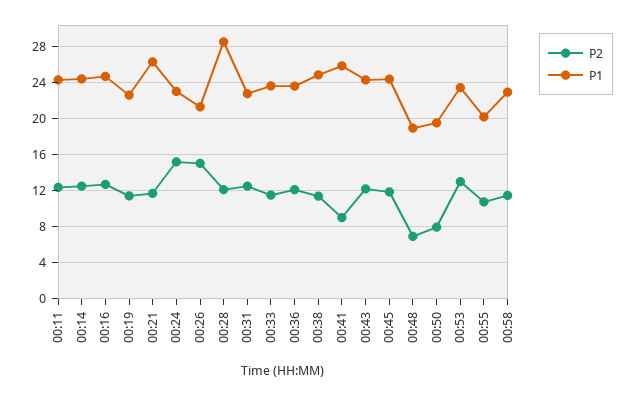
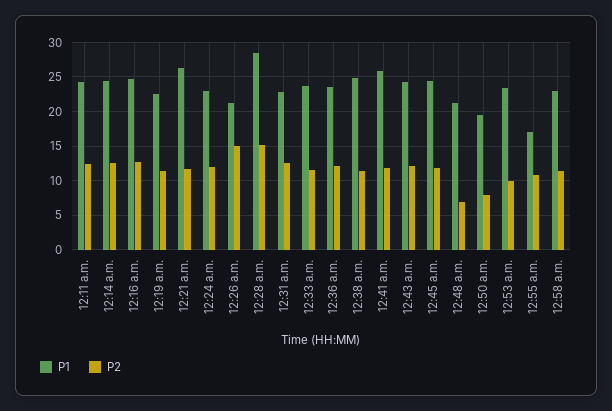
  {
    "P2": {
      "00:11": 12,
      "00:14": 13,
      "00:16": 13,
      "00:19": 11,
      "00:21": 12,
-     "00:24": 15,
+     "00:24": 12,
      "00:26": 15,
-     "00:28": 12,
+     "00:28": 15,
      "00:31": 13,
      "00:33": 11,
      "00:36": 12,
      "00:38": 11,
-     "00:41": 9,
+     "00:41": 12,
      "00:43": 12,
      "00:45": 12,
      "00:48": 7,
      "00:50": 8,
-     "00:53": 13,
+     "00:53": 10,
      "00:55": 11,
      "00:58": 11
    },
    "P1": {
      "00:11": 24,
      "00:14": 24,
      "00:16": 25,
      "00:19": 23,
      "00:21": 26,
      "00:24": 23,
      "00:26": 21,
      "00:28": 29,
      "00:31": 23,
      "00:33": 24,
      "00:36": 24,
      "00:38": 25,
      "00:41": 26,
      "00:43": 24,
      "00:45": 24,
-     "00:48": 19,
+     "00:48": 21,
      "00:50": 20,
      "00:53": 23,
-     "00:55": 20,
+     "00:55": 17,
      "00:58": 23
    }
  }

